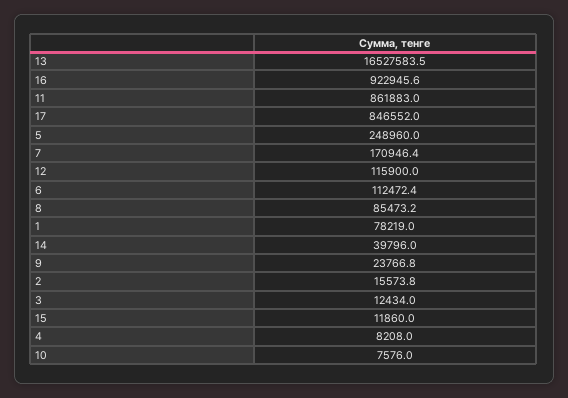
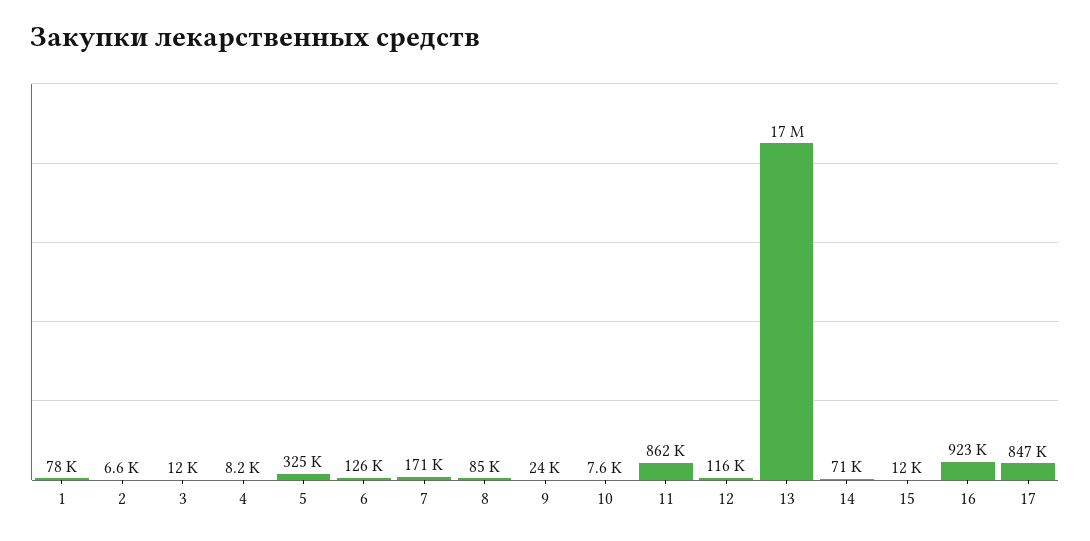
  {
    "13": 16527583.5,
    "16": 922945.6,
    "11": 861883,
    "17": 846552,
-   "5": 248960,
+   "5": 325000,
    "7": 170946.4,
    "12": 115900,
-   "6": 112472.4,
+   "6": 126000,
    "8": 85473.2,
    "1": 78219,
-   "14": 39796,
+   "14": 71000,
    "9": 23766.8,
-   "2": 15573.8,
+   "2": 6600,
    "3": 12434,
    "15": 11860,
    "4": 8208,
    "10": 7576
  }

